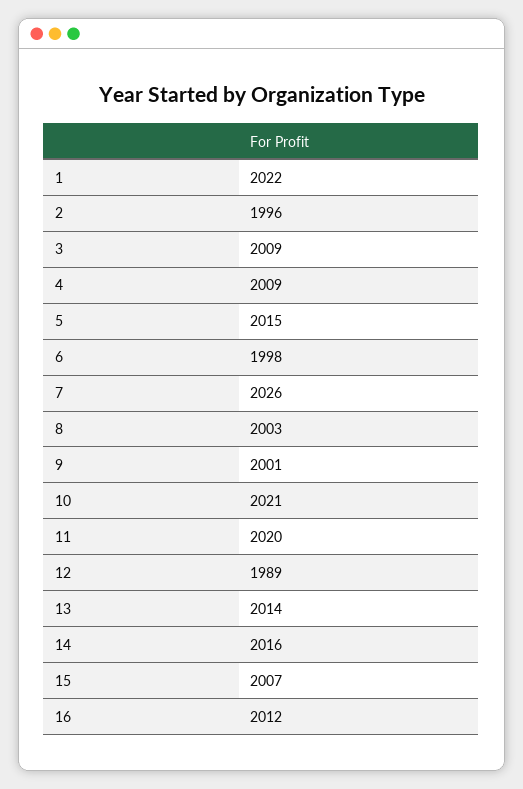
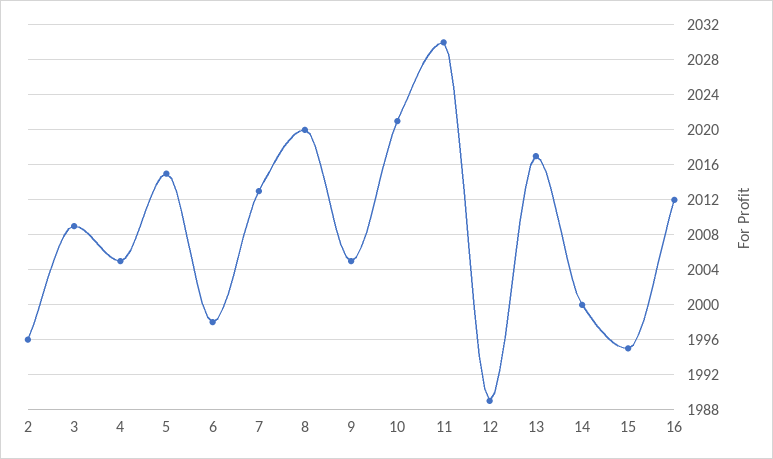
  {
-   "1": 2022,
    "2": 1996,
    "3": 2009,
-   "4": 2009,
+   "4": 2005,
    "5": 2015,
    "6": 1998,
-   "7": 2026,
+   "7": 2013,
-   "8": 2003,
+   "8": 2020,
-   "9": 2001,
+   "9": 2005,
    "10": 2021,
-   "11": 2020,
+   "11": 2030,
    "12": 1989,
-   "13": 2014,
+   "13": 2017,
-   "14": 2016,
+   "14": 2000,
-   "15": 2007,
+   "15": 1995,
    "16": 2012
  }

